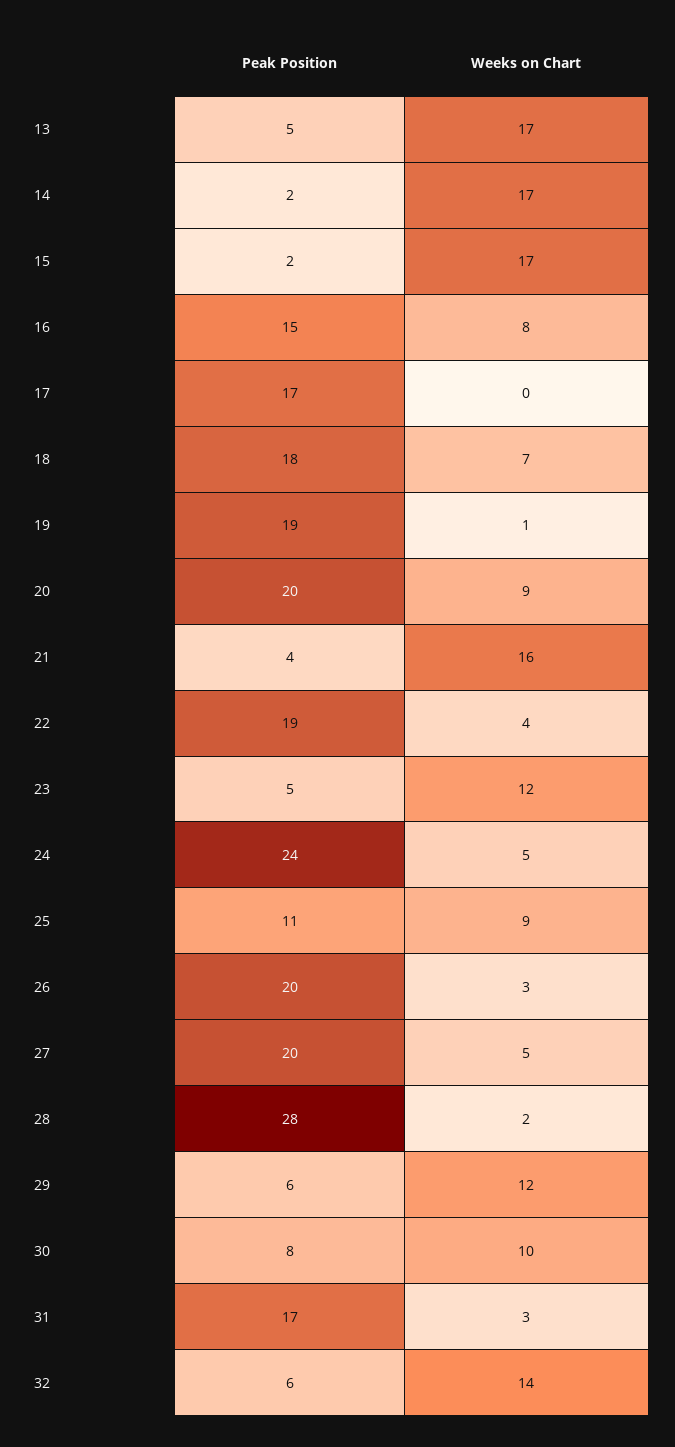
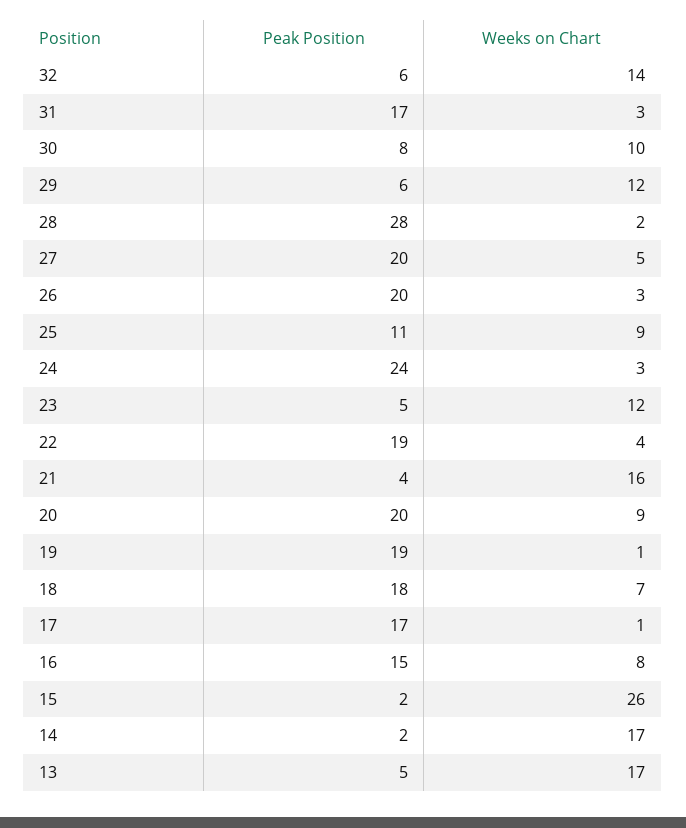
  {
    "Peak Position": {
      "13": 5,
      "14": 2,
      "15": 2,
      "16": 15,
      "17": 17,
      "18": 18,
      "19": 19,
      "20": 20,
      "21": 4,
      "22": 19,
      "23": 5,
      "24": 24,
      "25": 11,
      "26": 20,
      "27": 20,
      "28": 28,
      "29": 6,
      "30": 8,
      "31": 17,
      "32": 6
    },
    "Weeks on Chart": {
      "13": 17,
      "14": 17,
-     "15": 17,
+     "15": 26,
      "16": 8,
-     "17": 0,
+     "17": 1,
      "18": 7,
      "19": 1,
      "20": 9,
      "21": 16,
      "22": 4,
      "23": 12,
-     "24": 5,
+     "24": 3,
      "25": 9,
      "26": 3,
      "27": 5,
      "28": 2,
      "29": 12,
      "30": 10,
      "31": 3,
      "32": 14
    }
  }

